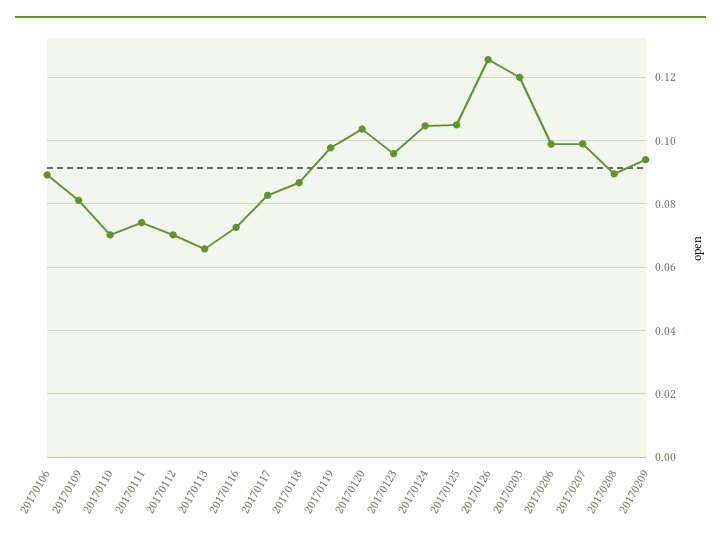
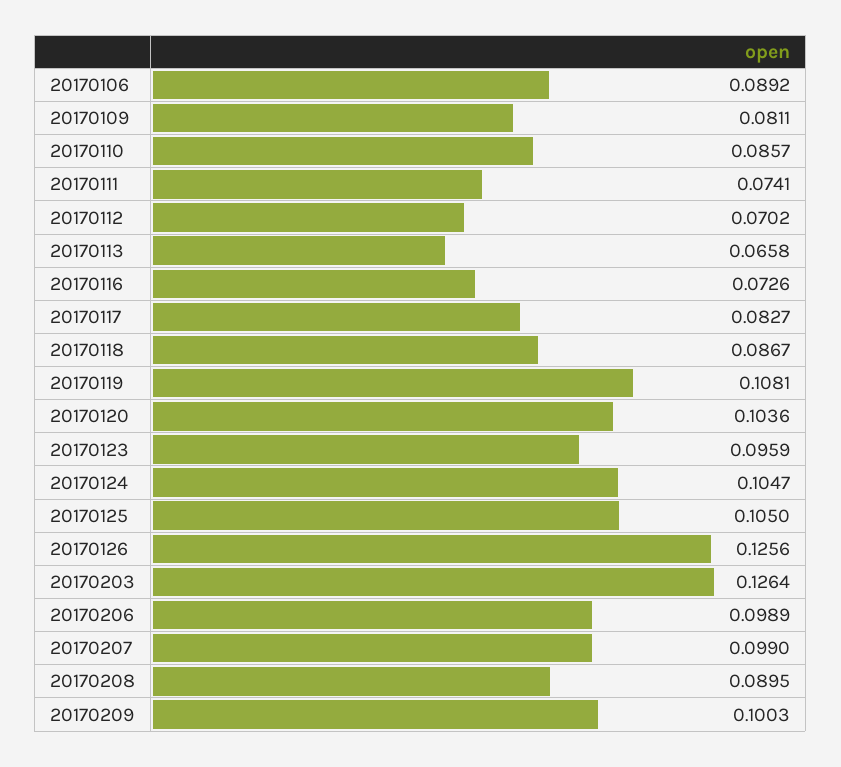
  {
    "20170106": 0.0892,
    "20170109": 0.0811,
-   "20170110": 0.07,
+   "20170110": 0.0857,
    "20170111": 0.0741,
    "20170112": 0.0702,
    "20170113": 0.0658,
    "20170116": 0.0726,
    "20170117": 0.0827,
    "20170118": 0.0867,
-   "20170119": 0.098,
+   "20170119": 0.1081,
    "20170120": 0.1036,
    "20170123": 0.0959,
    "20170124": 0.1047,
    "20170125": 0.105,
    "20170126": 0.1256,
-   "20170203": 0.12,
+   "20170203": 0.1264,
    "20170206": 0.0989,
    "20170207": 0.099,
    "20170208": 0.0895,
-   "20170209": 0.094
+   "20170209": 0.1003
  }

